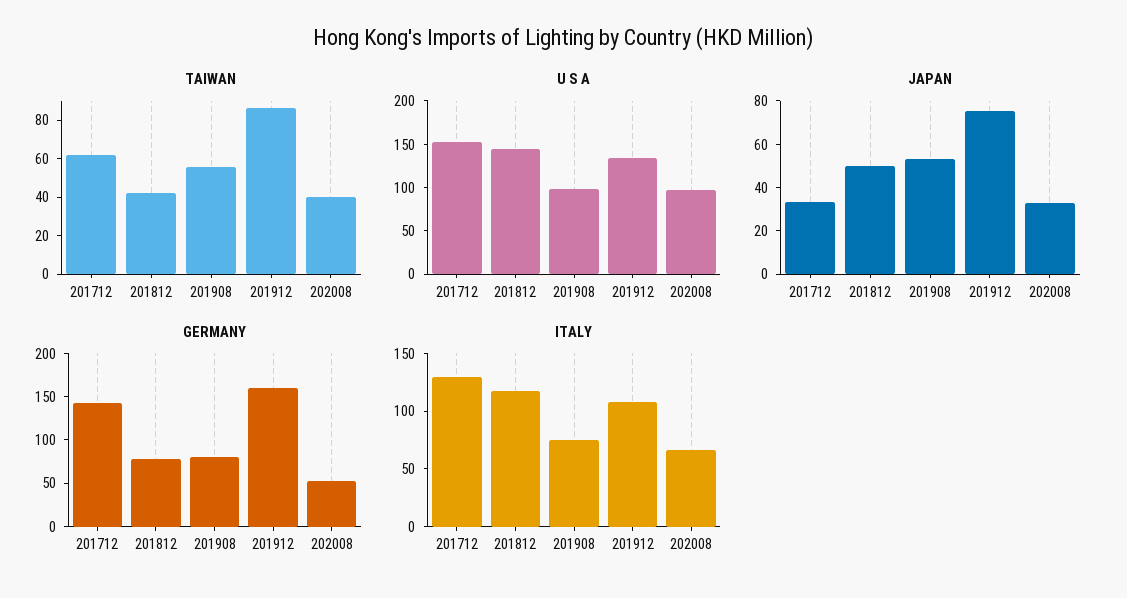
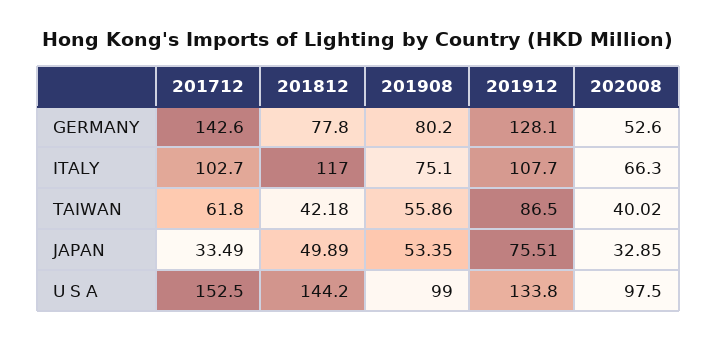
  {
    "TAIWAN": {
      "201712": 61.8,
      "201812": 42.18,
      "201908": 55.86,
      "201912": 86.5,
      "202008": 40.02
    },
    "U S A": {
      "201712": 152.5,
      "201812": 144.2,
      "201908": 99,
      "201912": 133.8,
      "202008": 97.5
    },
    "JAPAN": {
      "201712": 33.49,
      "201812": 49.89,
      "201908": 53.35,
      "201912": 75.51,
      "202008": 32.85
    },
    "GERMANY": {
      "201712": 142.6,
      "201812": 77.8,
      "201908": 80.2,
-     "201912": 160,
+     "201912": 128.1,
      "202008": 52.6
    },
    "ITALY": {
-     "201712": 130,
+     "201712": 102.7,
      "201812": 117,
      "201908": 75.1,
      "201912": 107.7,
      "202008": 66.3
    }
  }

